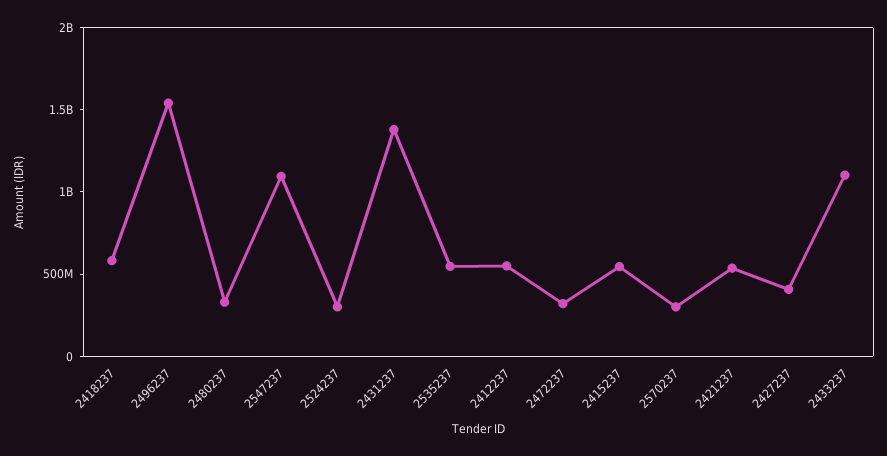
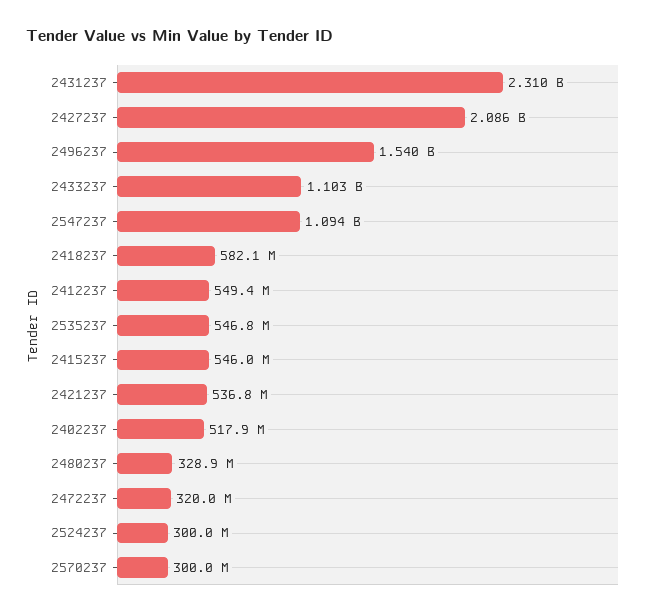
  {
    "2418237": 582100000,
    "2496237": 1540000000,
    "2480237": 328900000,
    "2547237": 1094000000,
    "2524237": 300000000,
-   "2431237": 1400000000,
+   "2431237": 2310000000,
    "2535237": 546800000,
    "2412237": 549400000,
    "2472237": 320000000,
    "2415237": 546000000,
    "2570237": 300000000,
    "2421237": 536800000,
-   "2427237": 400000000,
+   "2427237": 2086000000,
-   "2433237": 1103000000
+   "2433237": 1103000000,
+   "2402237": 517900000
  }

